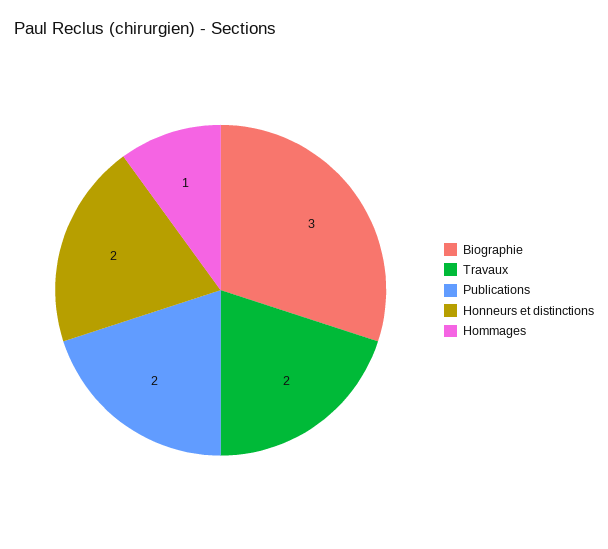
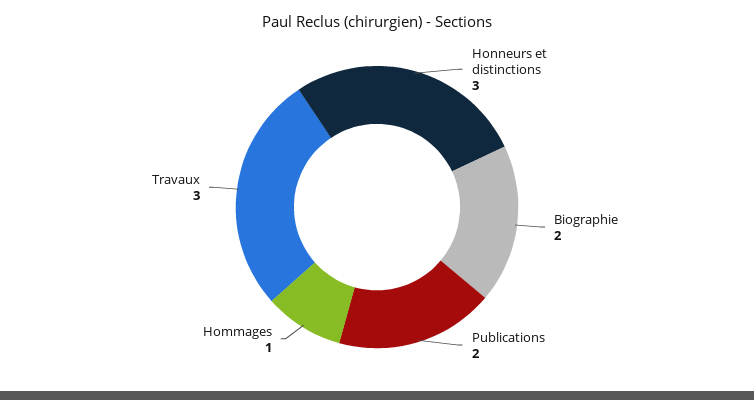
  {
-   "Biographie": 3,
+   "Biographie": 2,
-   "Travaux": 2,
+   "Travaux": 3,
    "Publications": 2,
-   "Honneurs et distinctions": 2,
+   "Honneurs et distinctions": 3,
    "Hommages": 1
  }

